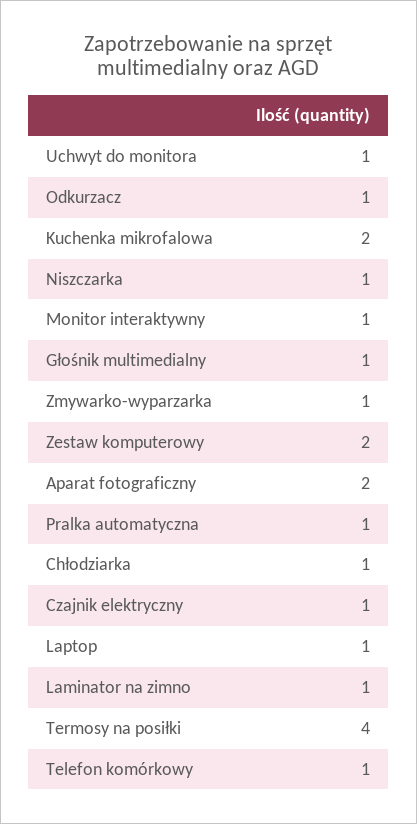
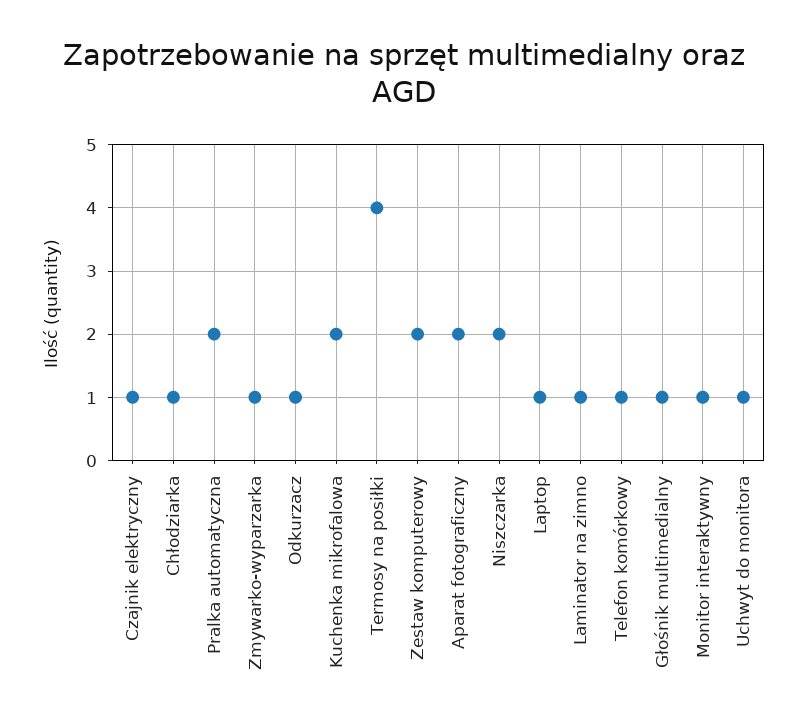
  {
    "Uchwyt do monitora": 1,
    "Odkurzacz": 1,
    "Kuchenka mikrofalowa": 2,
-   "Niszczarka": 1,
+   "Niszczarka": 2,
    "Monitor interaktywny": 1,
    "Głośnik multimedialny": 1,
    "Zmywarko-wyparzarka": 1,
    "Zestaw komputerowy": 2,
    "Aparat fotograficzny": 2,
-   "Pralka automatyczna": 1,
+   "Pralka automatyczna": 2,
    "Chłodziarka": 1,
    "Czajnik elektryczny": 1,
    "Laptop": 1,
    "Laminator na zimno": 1,
    "Termosy na posiłki": 4,
    "Telefon komórkowy": 1
  }

